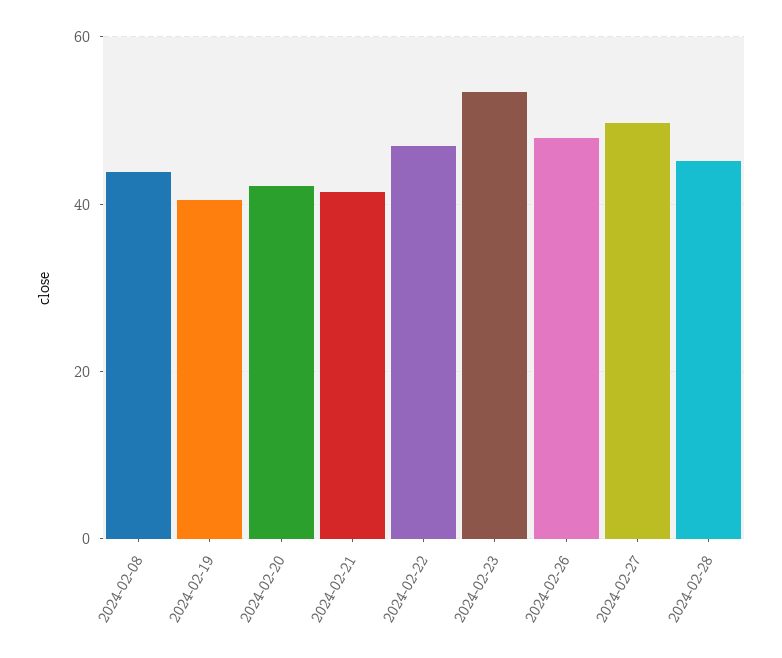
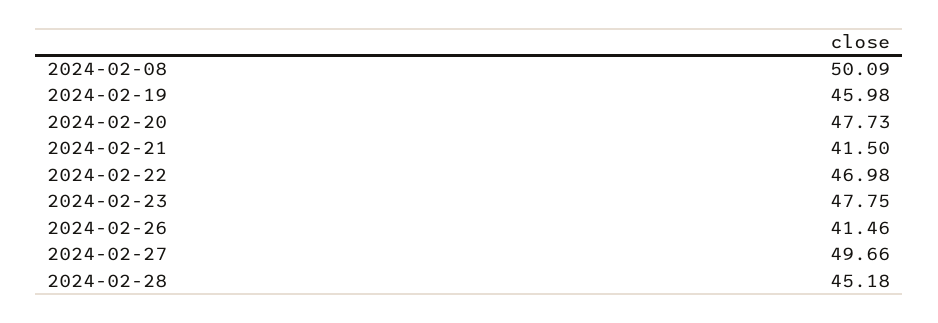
  {
-   "2024-02-08": 44,
+   "2024-02-08": 50.09,
-   "2024-02-19": 40,
+   "2024-02-19": 45.98,
-   "2024-02-20": 42,
+   "2024-02-20": 47.73,
    "2024-02-21": 41.5,
    "2024-02-22": 46.98,
-   "2024-02-23": 54,
+   "2024-02-23": 47.75,
-   "2024-02-26": 48,
+   "2024-02-26": 41.46,
    "2024-02-27": 49.66,
    "2024-02-28": 45.18
  }

